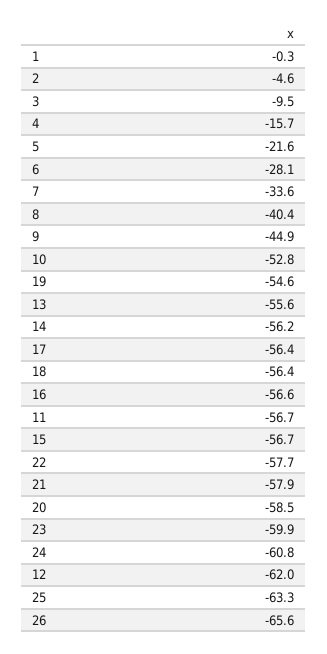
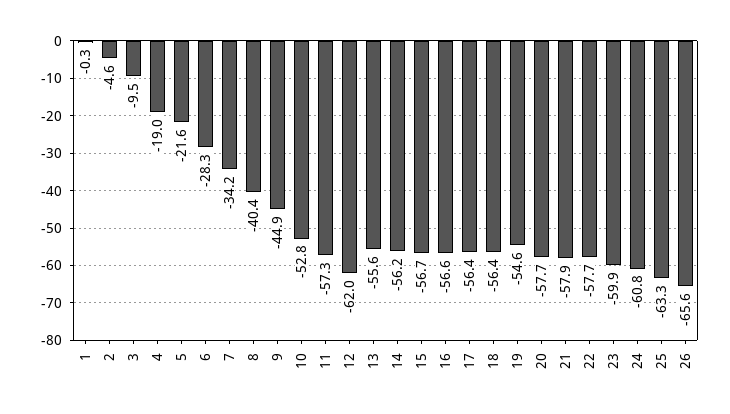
  {
    "1": -0.3,
    "2": -4.6,
    "3": -9.5,
-   "4": -15.7,
+   "4": -19,
    "5": -21.6,
-   "6": -28.1,
+   "6": -28.3,
-   "7": -33.6,
+   "7": -34.2,
    "8": -40.4,
    "9": -44.9,
    "10": -52.8,
    "19": -54.6,
    "13": -55.6,
    "14": -56.2,
    "17": -56.4,
    "18": -56.4,
    "16": -56.6,
-   "11": -56.7,
+   "11": -57.3,
    "15": -56.7,
    "22": -57.7,
    "21": -57.9,
-   "20": -58.5,
+   "20": -57.7,
    "23": -59.9,
    "24": -60.8,
    "12": -62,
    "25": -63.3,
    "26": -65.6
  }

